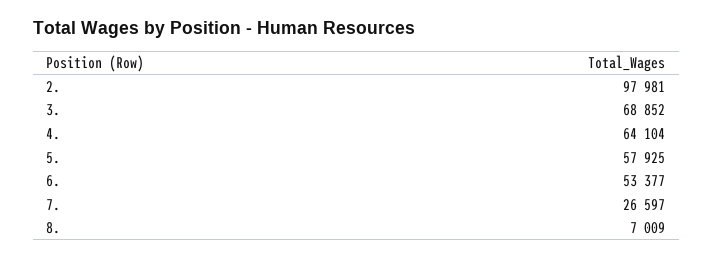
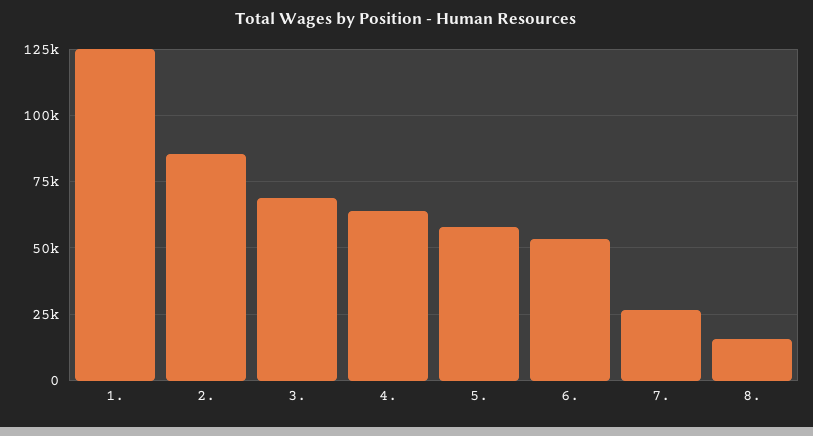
  {
-   "2.": 97981,
+   "2.": 85000,
    "3.": 68852,
    "4.": 64104,
    "5.": 57925,
    "6.": 53377,
    "7.": 26597,
-   "8.": 7009
+   "8.": 15000,
+   "1.": 125000
  }

